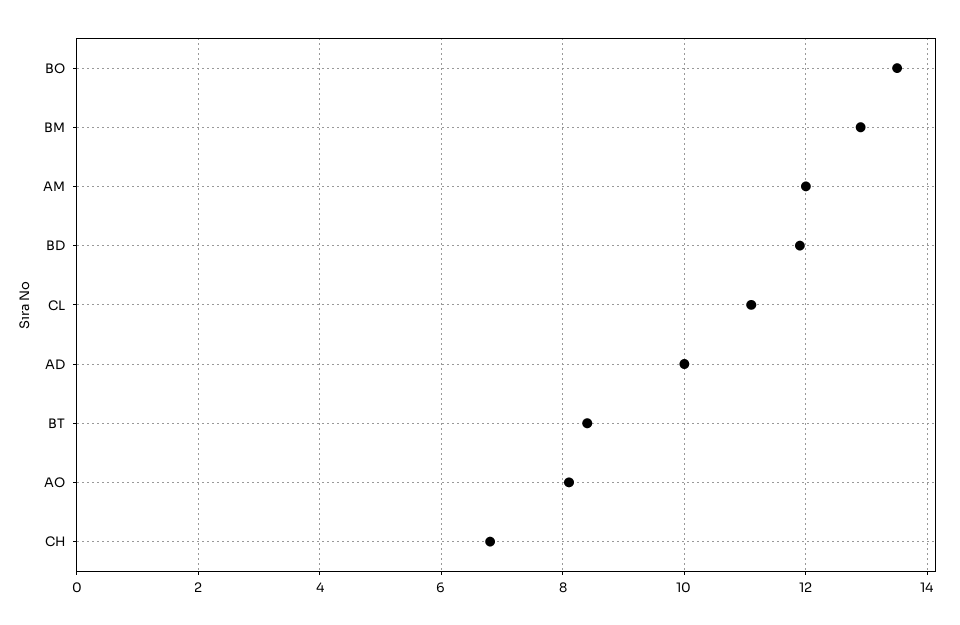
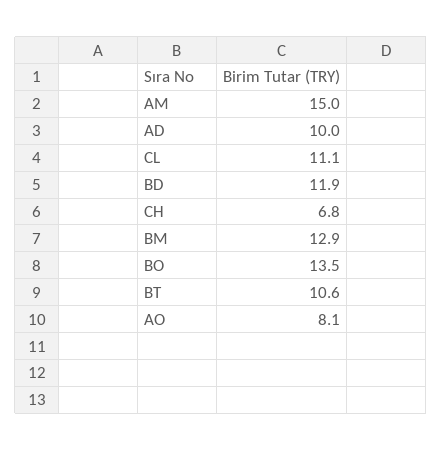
  {
    "BO": 13.5,
    "BM": 12.9,
-   "AM": 12,
+   "AM": 15,
    "BD": 11.9,
    "CL": 11.1,
    "AD": 10,
-   "BT": 8.5,
+   "BT": 10.6,
    "AO": 8.1,
    "CH": 6.8
  }

